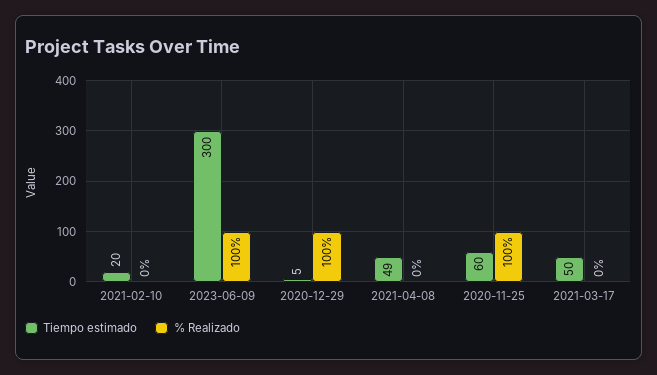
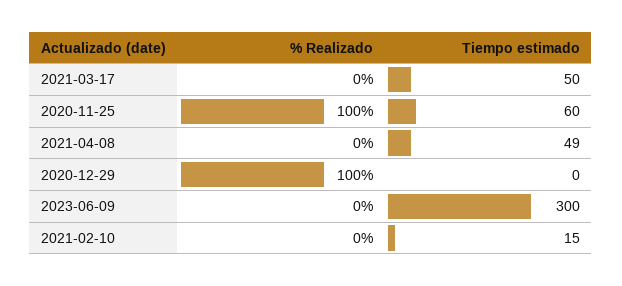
  {
    "Tiempo estimado": {
-     "2021-02-10": 20,
+     "2021-02-10": 15,
      "2023-06-09": 300,
-     "2020-12-29": 5,
+     "2020-12-29": 0,
      "2021-04-08": 49,
      "2020-11-25": 60,
      "2021-03-17": 50
    },
    "% Realizado": {
      "2021-02-10": 0,
-     "2023-06-09": 100,
+     "2023-06-09": 0,
      "2020-12-29": 100,
      "2021-04-08": 0,
      "2020-11-25": 100,
      "2021-03-17": 0
    }
  }

